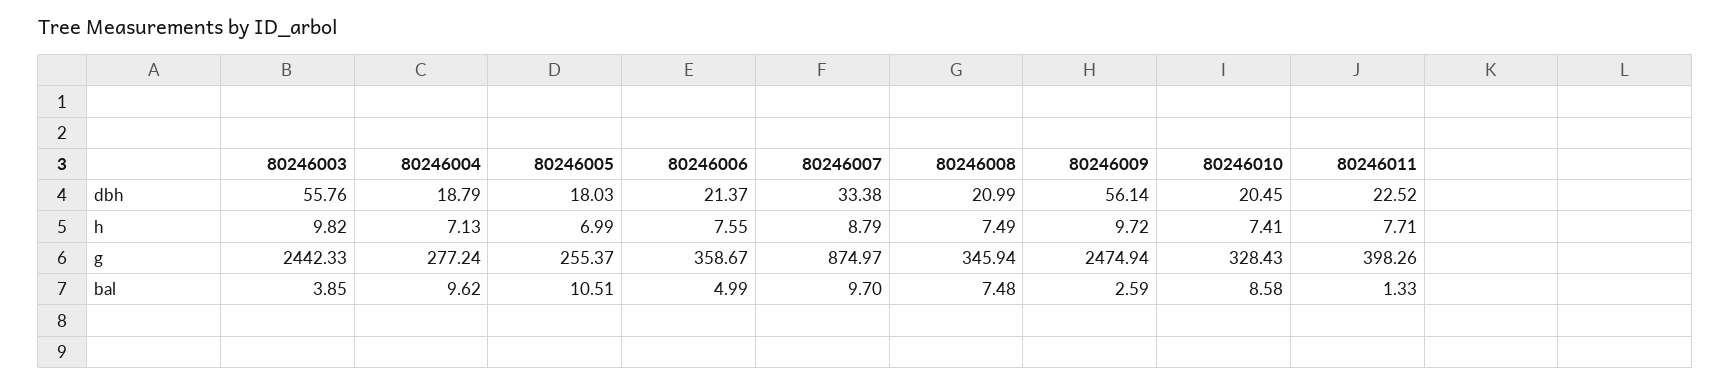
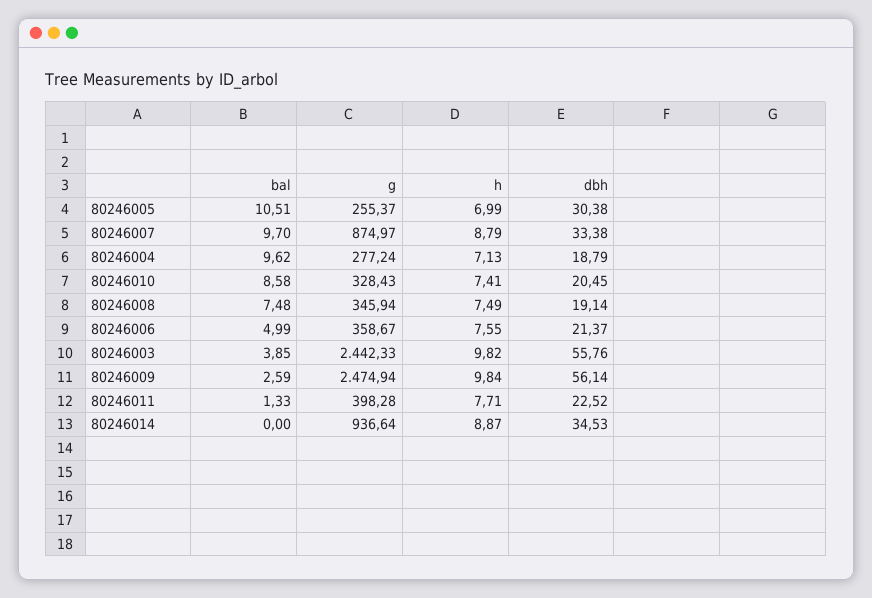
  {
    "80246003": {
      "dbh": 55.76,
      "h": 9.82,
      "g": 2442.33,
      "bal": 3.85
    },
    "80246004": {
      "dbh": 18.79,
      "h": 7.13,
      "g": 277.24,
      "bal": 9.62
    },
    "80246005": {
-     "dbh": 18.03,
+     "dbh": 30.38,
      "h": 6.99,
      "g": 255.37,
      "bal": 10.51
    },
    "80246006": {
      "dbh": 21.37,
      "h": 7.55,
      "g": 358.67,
      "bal": 4.99
    },
    "80246007": {
      "dbh": 33.38,
      "h": 8.79,
      "g": 874.97,
      "bal": 9.7
    },
    "80246008": {
-     "dbh": 20.99,
+     "dbh": 19.14,
      "h": 7.49,
      "g": 345.94,
      "bal": 7.48
    },
    "80246009": {
      "dbh": 56.14,
-     "h": 9.72,
+     "h": 9.84,
      "g": 2474.94,
      "bal": 2.59
    },
    "80246010": {
      "dbh": 20.45,
      "h": 7.41,
      "g": 328.43,
      "bal": 8.58
    },
    "80246011": {
      "dbh": 22.52,
      "h": 7.71,
-     "g": 398.26,
+     "g": 398.28,
      "bal": 1.33
-   }
+   },
+   "80246014": {
+     "bal": 0,
+     "g": 936.64,
+     "h": 8.87,
+     "dbh": 34.53
+   }
  }

